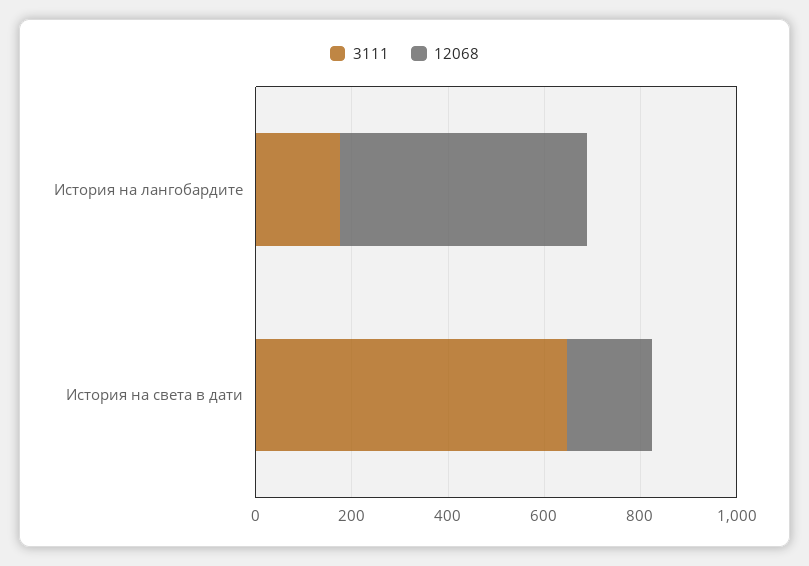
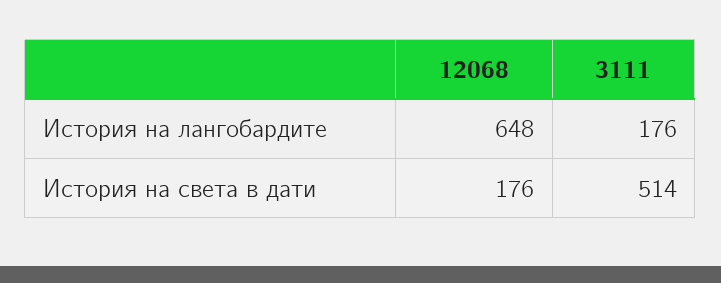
  {
    "3111": {
      "История на лангобардите": 176,
-     "История на света в дати": 650
+     "История на света в дати": 514
    },
    "12068": {
-     "История на лангобардите": 500,
+     "История на лангобардите": 648,
      "История на света в дати": 176
    }
  }

